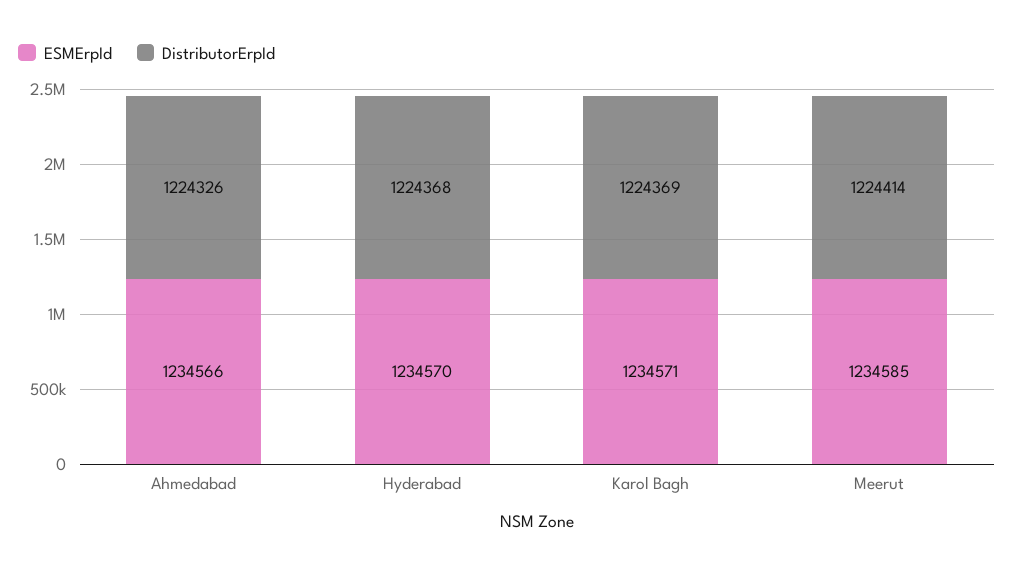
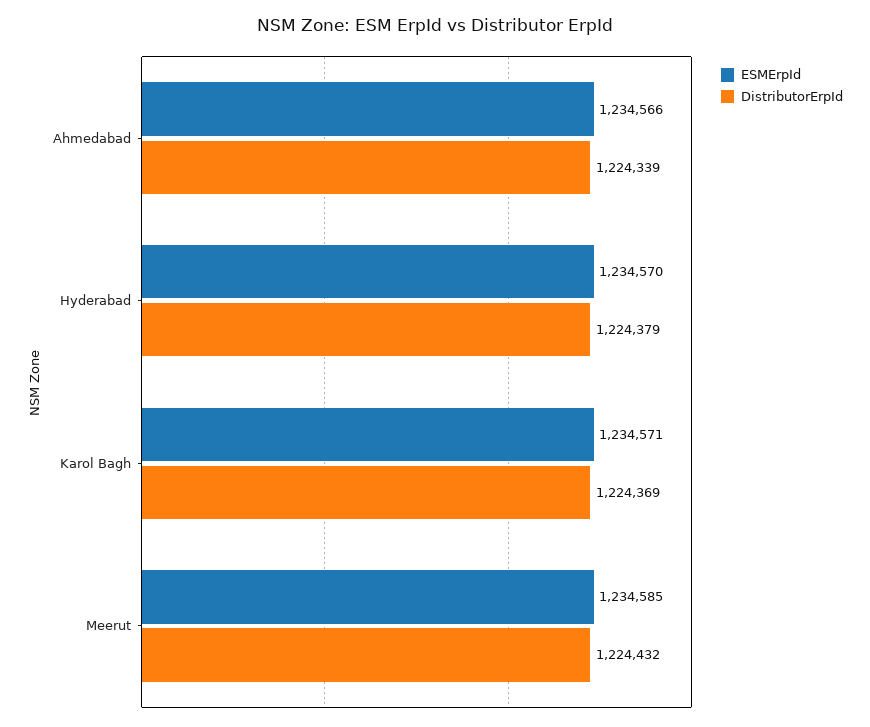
  {
    "ESMErpId": {
      "Ahmedabad": 1234566,
      "Hyderabad": 1234570,
      "Karol Bagh": 1234571,
      "Meerut": 1234585
    },
    "DistributorErpId": {
-     "Ahmedabad": 1224326,
+     "Ahmedabad": 1224339,
-     "Hyderabad": 1224368,
+     "Hyderabad": 1224379,
      "Karol Bagh": 1224369,
-     "Meerut": 1224414
+     "Meerut": 1224432
    }
  }

